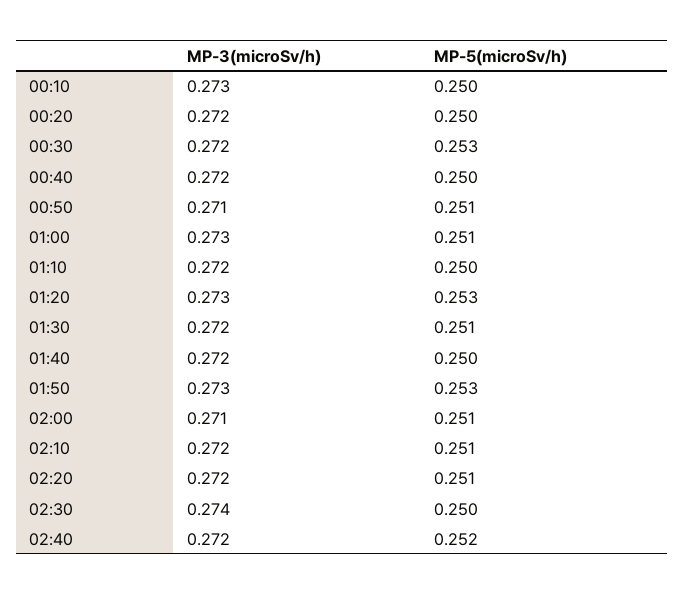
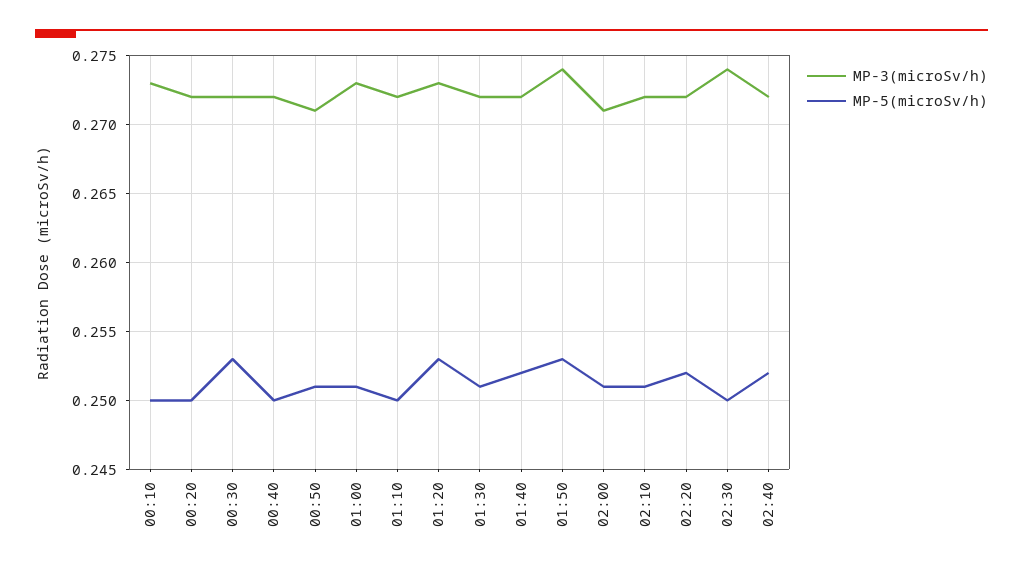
  {
    "MP-3(microSv/h)": {
      "00:10": 0.273,
      "00:20": 0.272,
      "00:30": 0.272,
      "00:40": 0.272,
      "00:50": 0.271,
      "01:00": 0.273,
      "01:10": 0.272,
      "01:20": 0.273,
      "01:30": 0.272,
      "01:40": 0.272,
-     "01:50": 0.273,
+     "01:50": 0.274,
      "02:00": 0.271,
      "02:10": 0.272,
      "02:20": 0.272,
      "02:30": 0.274,
      "02:40": 0.272
    },
    "MP-5(microSv/h)": {
      "00:10": 0.25,
      "00:20": 0.25,
      "00:30": 0.253,
      "00:40": 0.25,
      "00:50": 0.251,
      "01:00": 0.251,
      "01:10": 0.25,
      "01:20": 0.253,
      "01:30": 0.251,
-     "01:40": 0.25,
+     "01:40": 0.252,
      "01:50": 0.253,
      "02:00": 0.251,
      "02:10": 0.251,
-     "02:20": 0.251,
+     "02:20": 0.252,
      "02:30": 0.25,
      "02:40": 0.252
    }
  }

